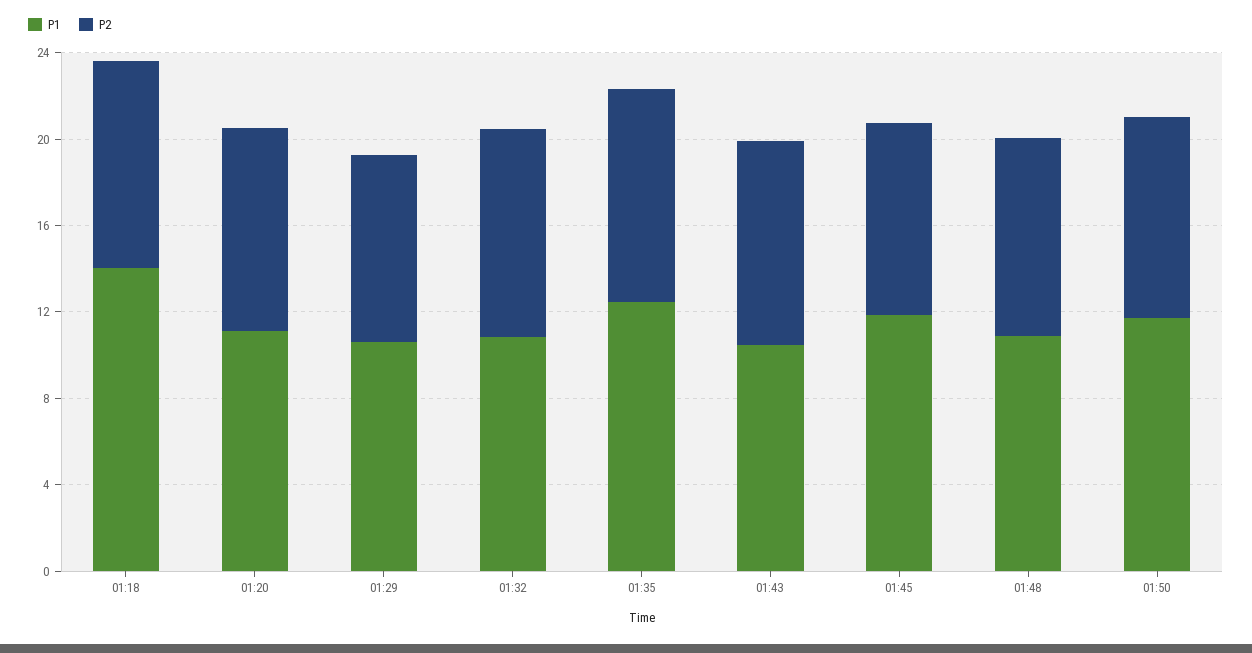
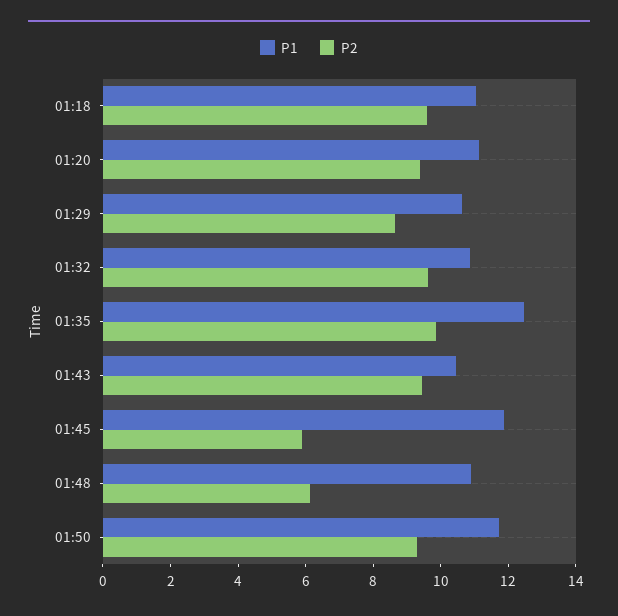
  {
    "P1": {
-     "01:18": 14,
+     "01:18": 11,
      "01:20": 11,
      "01:29": 10.5,
      "01:32": 11,
      "01:35": 12.5,
      "01:43": 10.5,
      "01:45": 12,
      "01:48": 11,
      "01:50": 11.5
    },
    "P2": {
      "01:18": 9.5,
      "01:20": 9.5,
      "01:29": 8.5,
      "01:32": 9.5,
      "01:35": 10,
      "01:43": 9.5,
-     "01:45": 9,
+     "01:45": 6,
-     "01:48": 9,
+     "01:48": 6,
      "01:50": 9.5
    }
  }

